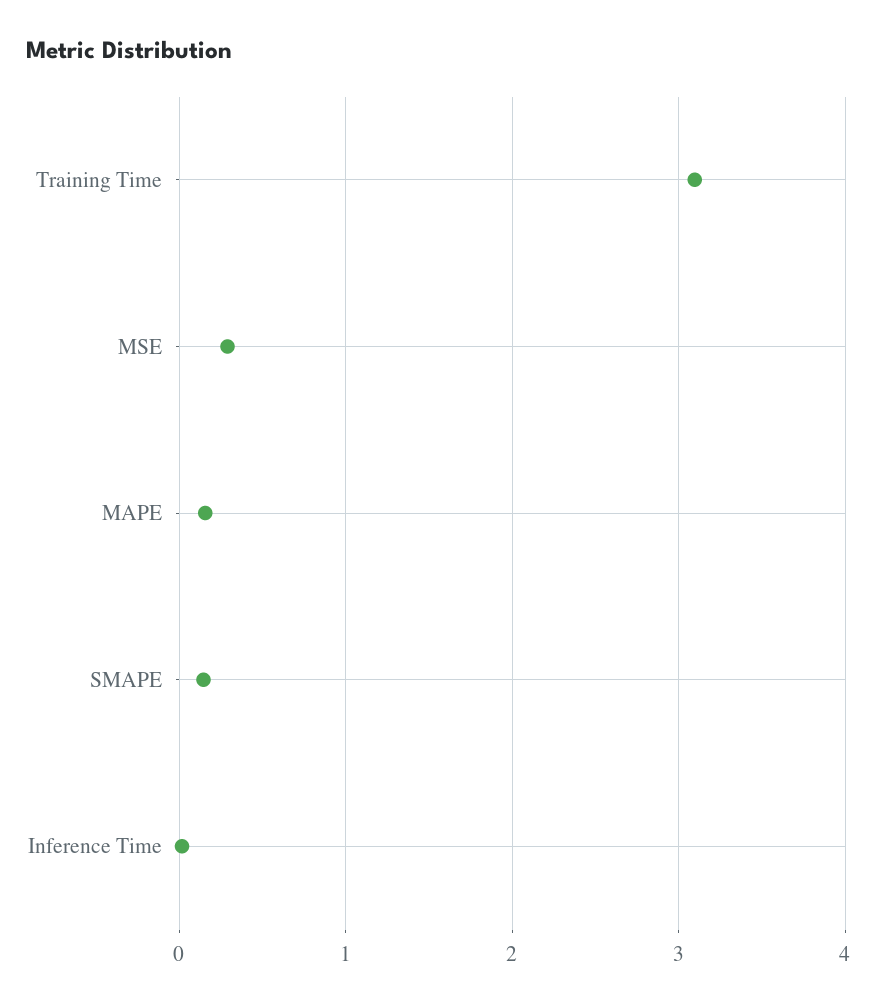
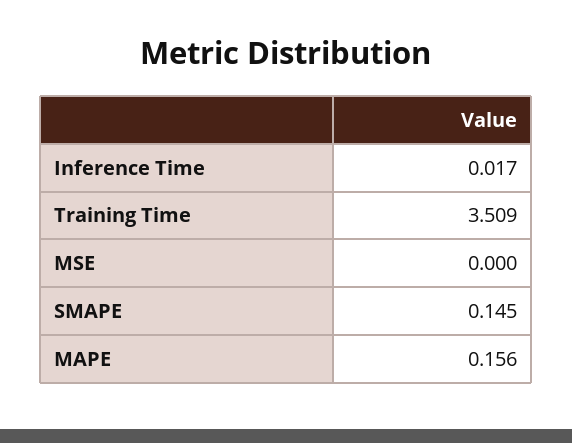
  {
-   "Training Time": 3.1,
+   "Training Time": 3.509,
-   "MSE": 0.3,
+   "MSE": 0,
    "MAPE": 0.156,
    "SMAPE": 0.145,
    "Inference Time": 0.017
  }

